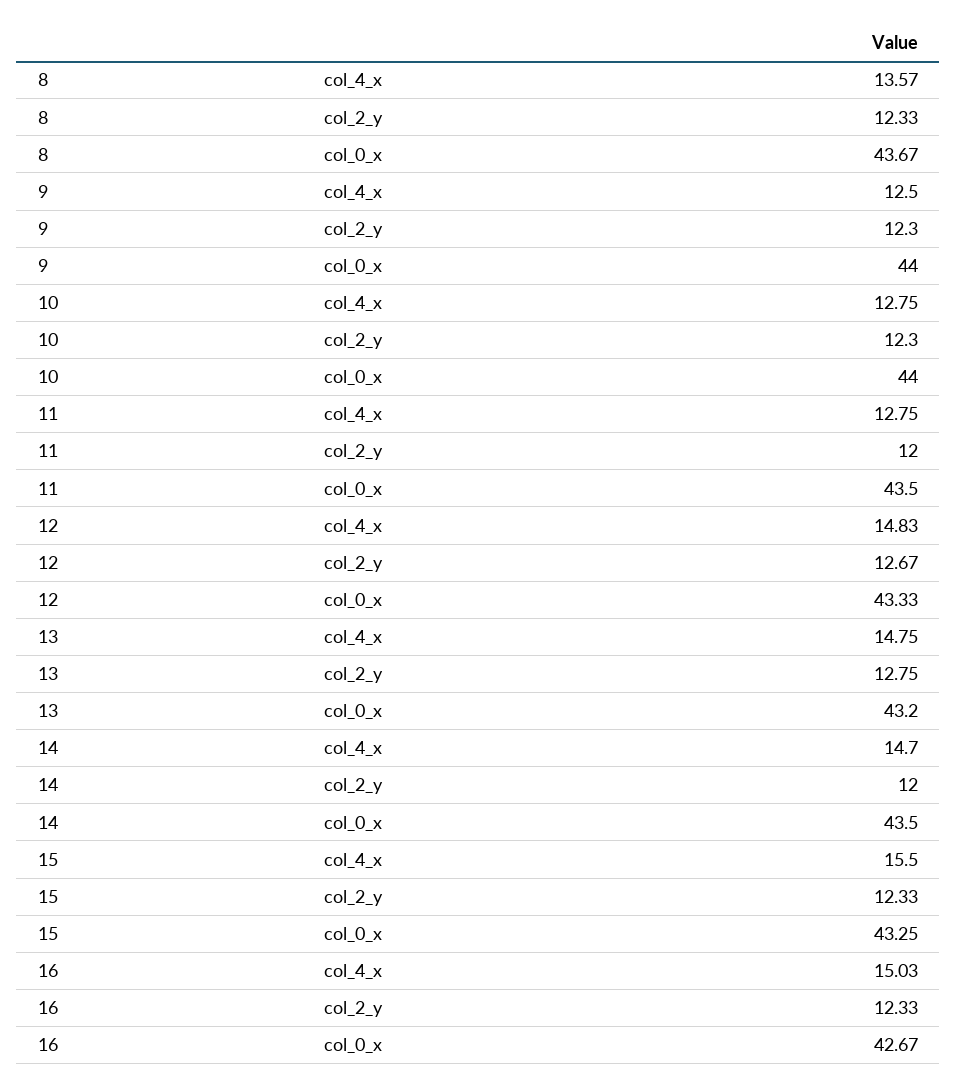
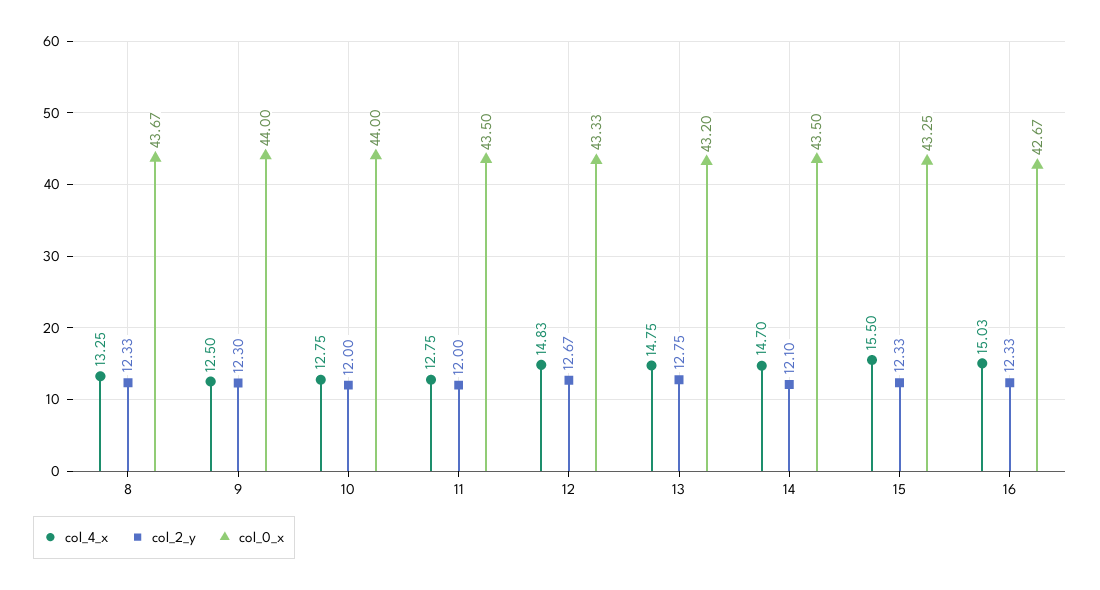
  {
    "col_4_x": {
-     "8": 13.57,
+     "8": 13.25,
      "9": 12.5,
      "10": 12.75,
      "11": 12.75,
      "12": 14.83,
      "13": 14.75,
      "14": 14.7,
      "15": 15.5,
      "16": 15.03
    },
    "col_2_y": {
      "8": 12.33,
      "9": 12.3,
-     "10": 12.3,
+     "10": 12,
      "11": 12,
      "12": 12.67,
      "13": 12.75,
-     "14": 12,
+     "14": 12.1,
      "15": 12.33,
      "16": 12.33
    },
    "col_0_x": {
      "8": 43.67,
      "9": 44,
      "10": 44,
      "11": 43.5,
      "12": 43.33,
      "13": 43.2,
      "14": 43.5,
      "15": 43.25,
      "16": 42.67
    }
  }

